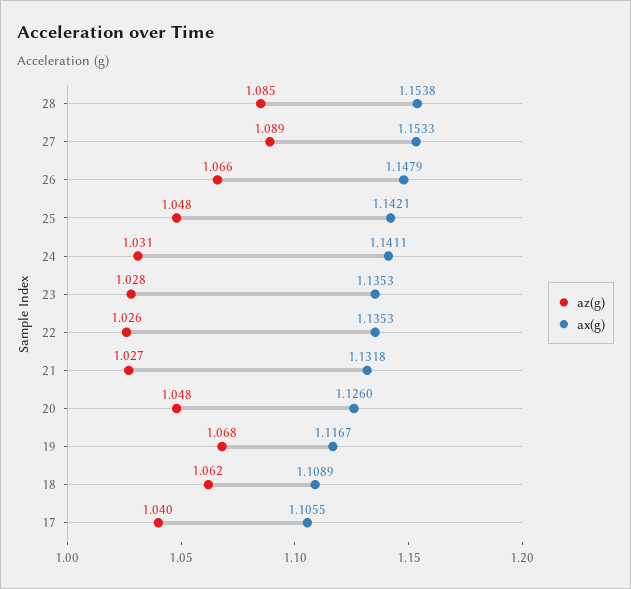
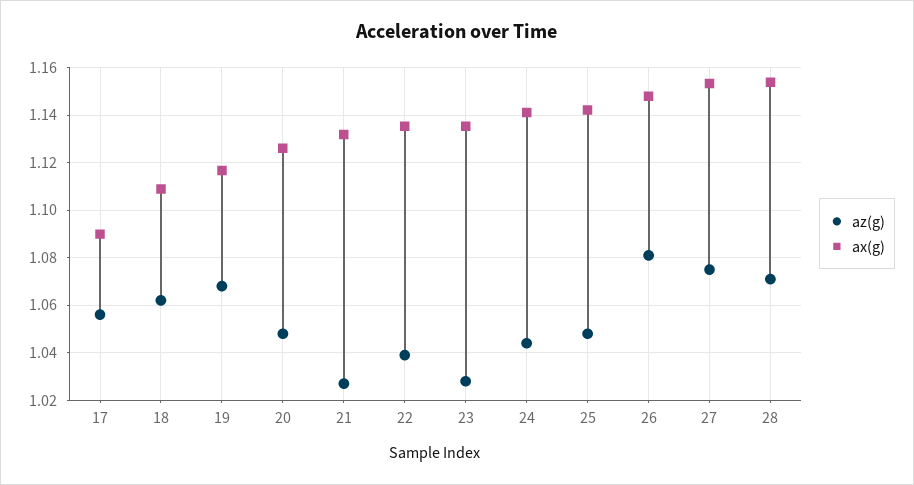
  {
    "az(g)": {
-     "28": 1.085,
+     "28": 1.07,
-     "27": 1.089,
+     "27": 1.075,
-     "26": 1.066,
+     "26": 1.08,
      "25": 1.048,
-     "24": 1.031,
+     "24": 1.045,
      "23": 1.028,
-     "22": 1.026,
+     "22": 1.04,
      "21": 1.027,
      "20": 1.048,
      "19": 1.068,
      "18": 1.062,
-     "17": 1.04
+     "17": 1.055
    },
    "ax(g)": {
      "28": 1.1538,
      "27": 1.1533,
      "26": 1.1479,
      "25": 1.1421,
      "24": 1.1411,
      "23": 1.1353,
      "22": 1.1353,
      "21": 1.1318,
      "20": 1.126,
      "19": 1.1167,
      "18": 1.1089,
-     "17": 1.1055
+     "17": 1.09
    }
  }

